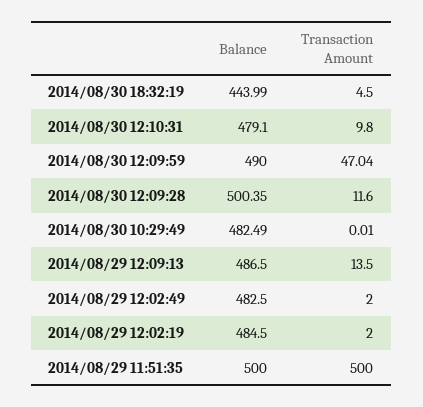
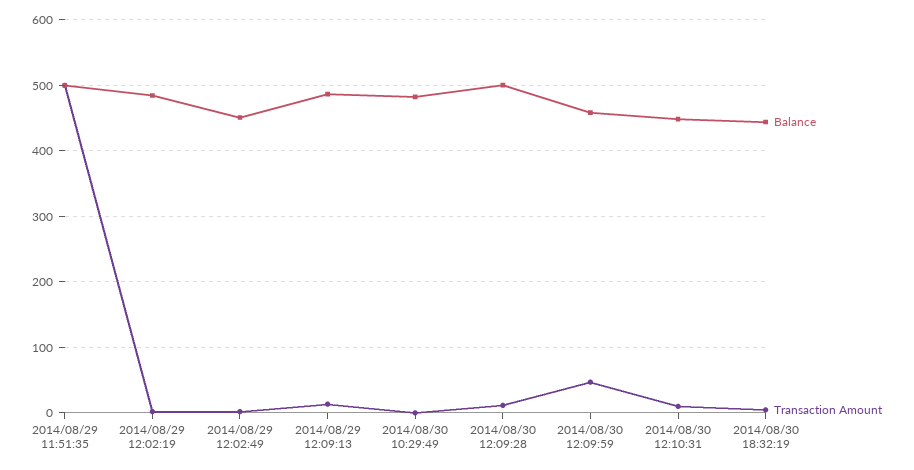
  {
    "Balance": {
      "2014/08/30 18:32:19": 443.99,
-     "2014/08/30 12:10:31": 479.1,
+     "2014/08/30 12:10:31": 450,
-     "2014/08/30 12:09:59": 490,
+     "2014/08/30 12:09:59": 460,
      "2014/08/30 12:09:28": 500.35,
      "2014/08/30 10:29:49": 482.49,
      "2014/08/29 12:09:13": 486.5,
-     "2014/08/29 12:02:49": 482.5,
+     "2014/08/29 12:02:49": 450,
      "2014/08/29 12:02:19": 484.5,
      "2014/08/29 11:51:35": 500
    },
    "Transaction Amount": {
      "2014/08/30 18:32:19": 4.5,
      "2014/08/30 12:10:31": 9.8,
      "2014/08/30 12:09:59": 47.04,
      "2014/08/30 12:09:28": 11.6,
      "2014/08/30 10:29:49": 0.01,
      "2014/08/29 12:09:13": 13.5,
      "2014/08/29 12:02:49": 2,
      "2014/08/29 12:02:19": 2,
      "2014/08/29 11:51:35": 500
    }
  }

